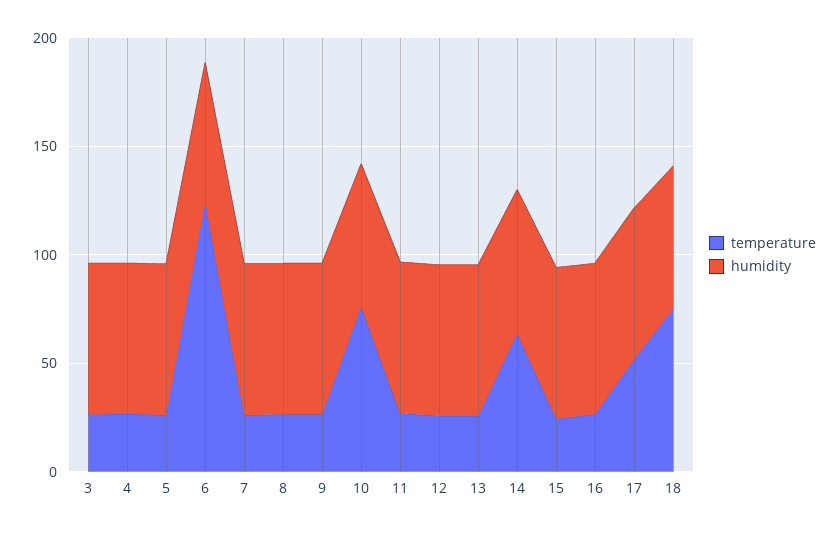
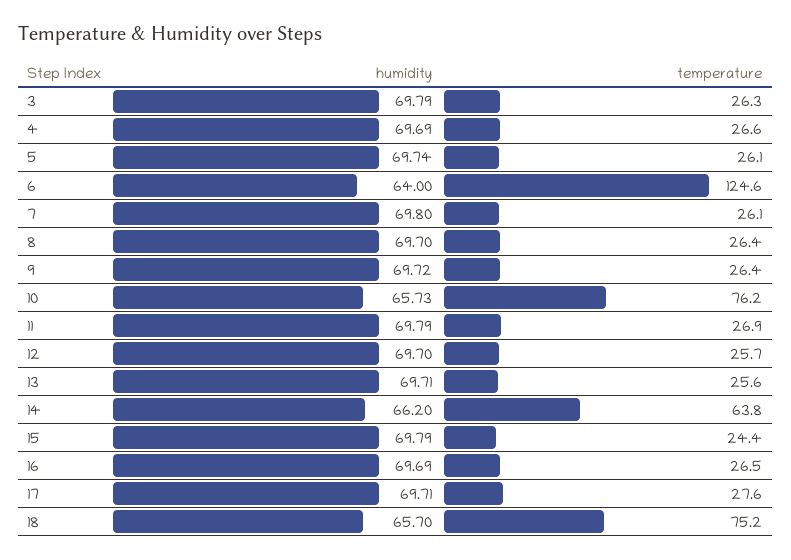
  {
    "temperature": {
      "3": 26.3,
      "4": 26.6,
      "5": 26.1,
      "6": 124.6,
      "7": 26.1,
      "8": 26.4,
      "9": 26.4,
      "10": 76.2,
      "11": 26.9,
      "12": 25.7,
      "13": 25.6,
      "14": 63.8,
      "15": 24.4,
      "16": 26.5,
-     "17": 50,
+     "17": 27.6,
      "18": 75.2
    },
    "humidity": {
      "3": 69.79,
      "4": 69.69,
      "5": 69.74,
      "6": 64,
      "7": 69.8,
      "8": 69.7,
      "9": 69.72,
      "10": 65.73,
      "11": 69.79,
      "12": 69.7,
      "13": 69.71,
      "14": 66.2,
      "15": 69.79,
      "16": 69.69,
      "17": 69.71,
      "18": 65.7
    }
  }

